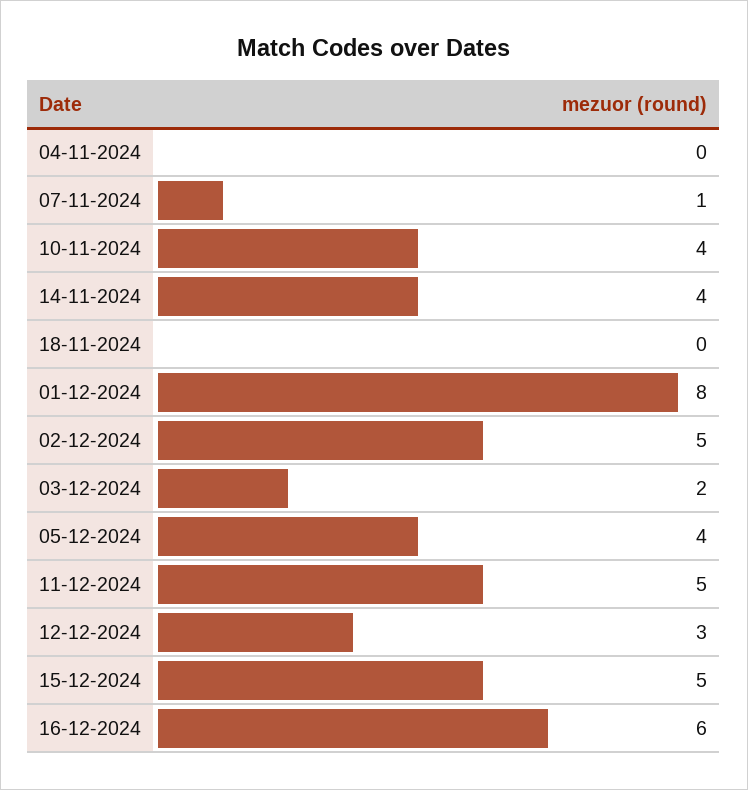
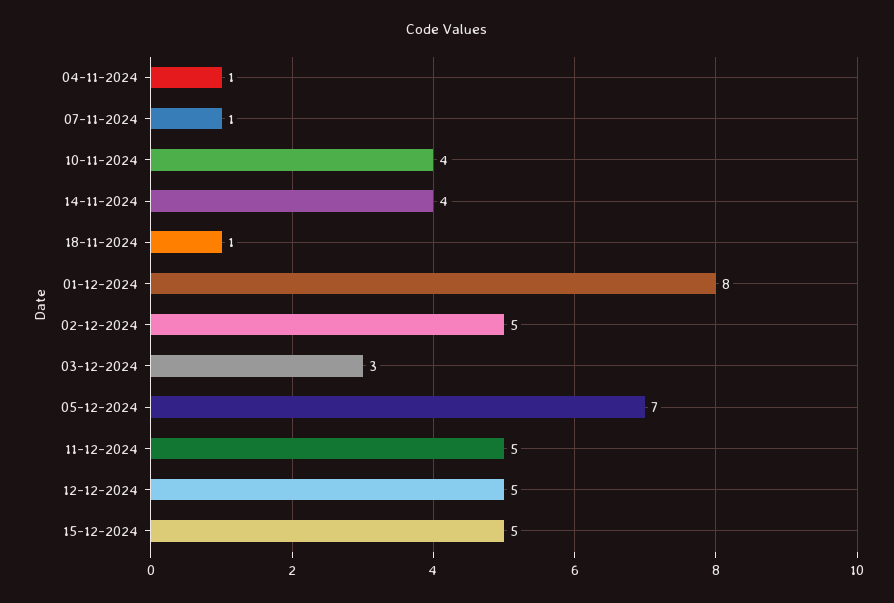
  {
-   "04-11-2024": 0,
+   "04-11-2024": 1,
    "07-11-2024": 1,
    "10-11-2024": 4,
    "14-11-2024": 4,
-   "18-11-2024": 0,
+   "18-11-2024": 1,
    "01-12-2024": 8,
    "02-12-2024": 5,
-   "03-12-2024": 2,
+   "03-12-2024": 3,
-   "05-12-2024": 4,
+   "05-12-2024": 7,
    "11-12-2024": 5,
-   "12-12-2024": 3,
+   "12-12-2024": 5,
-   "15-12-2024": 5,
+   "15-12-2024": 5
-   "16-12-2024": 6
  }

